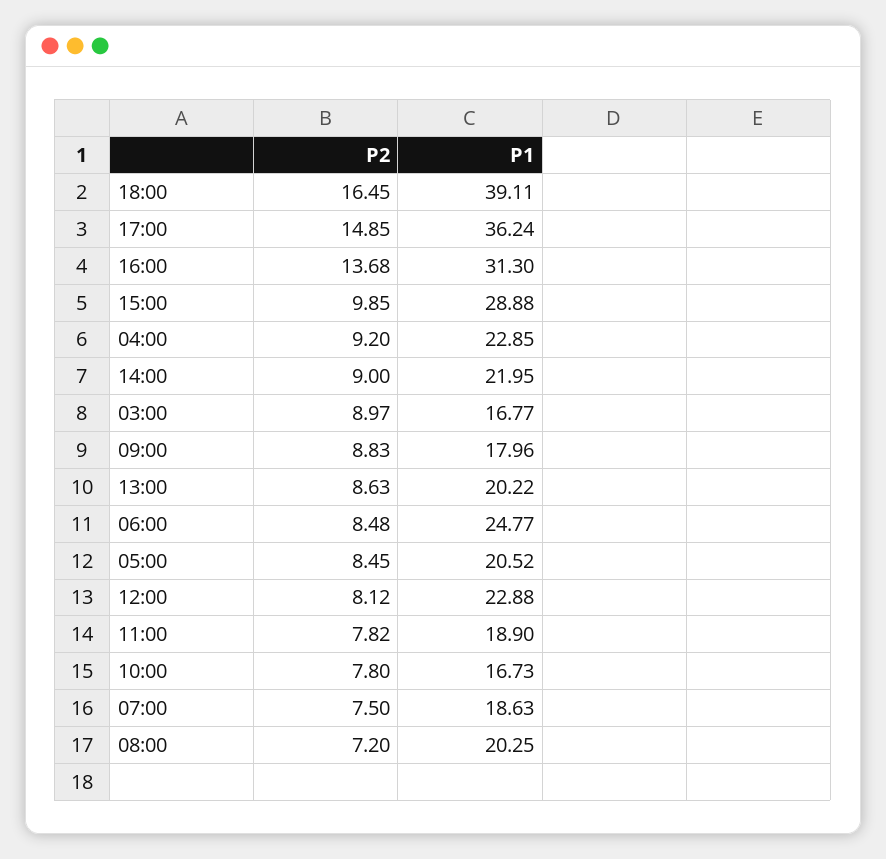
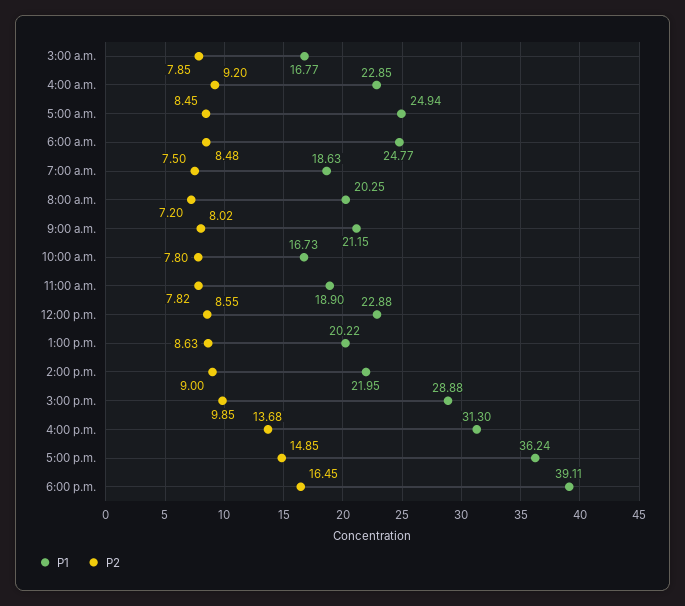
  {
    "P2": {
      "18:00": 16.45,
      "17:00": 14.85,
      "16:00": 13.68,
      "15:00": 9.85,
      "04:00": 9.2,
      "14:00": 9,
-     "03:00": 8.97,
+     "03:00": 7.85,
-     "09:00": 8.83,
+     "09:00": 8.02,
      "13:00": 8.63,
      "06:00": 8.48,
      "05:00": 8.45,
-     "12:00": 8.12,
+     "12:00": 8.55,
      "11:00": 7.82,
      "10:00": 7.8,
      "07:00": 7.5,
      "08:00": 7.2
    },
    "P1": {
      "18:00": 39.11,
      "17:00": 36.24,
      "16:00": 31.3,
      "15:00": 28.88,
      "04:00": 22.85,
      "14:00": 21.95,
      "03:00": 16.77,
-     "09:00": 17.96,
+     "09:00": 21.15,
      "13:00": 20.22,
      "06:00": 24.77,
-     "05:00": 20.52,
+     "05:00": 24.94,
      "12:00": 22.88,
      "11:00": 18.9,
      "10:00": 16.73,
      "07:00": 18.63,
      "08:00": 20.25
    }
  }

